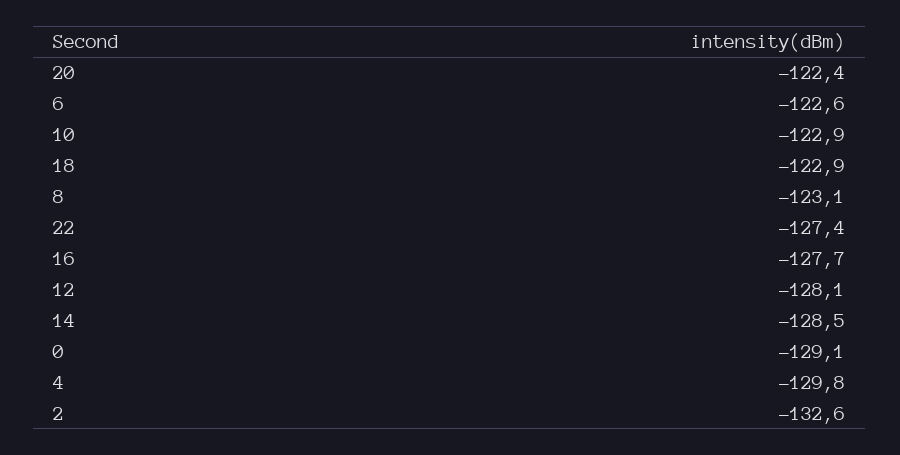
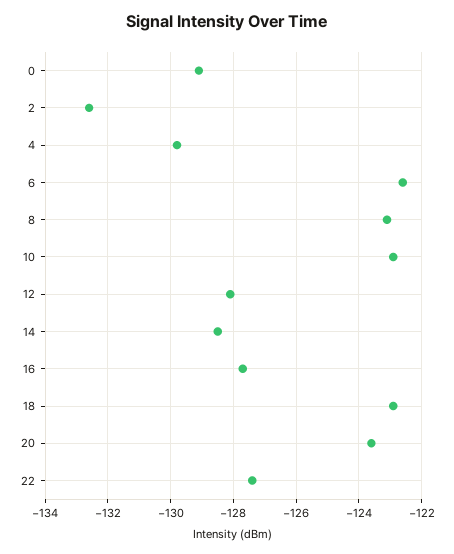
  {
-   "20": -122.4,
+   "20": -123.5,
    "6": -122.6,
    "10": -122.9,
    "18": -122.9,
    "8": -123.1,
    "22": -127.4,
    "16": -127.7,
    "12": -128.1,
    "14": -128.5,
    "0": -129.1,
    "4": -129.8,
    "2": -132.6
  }

